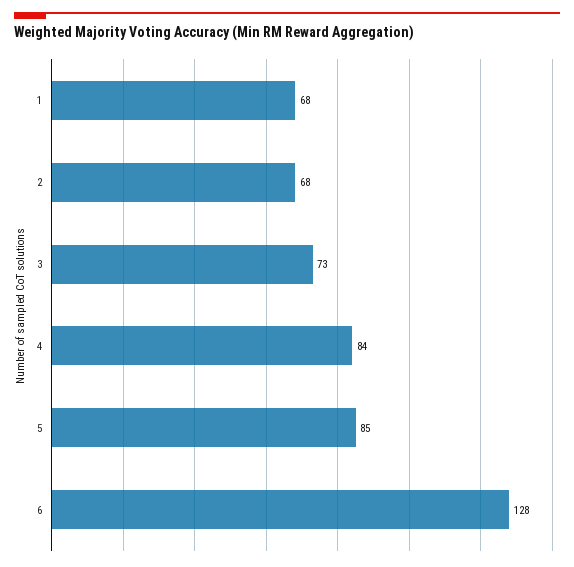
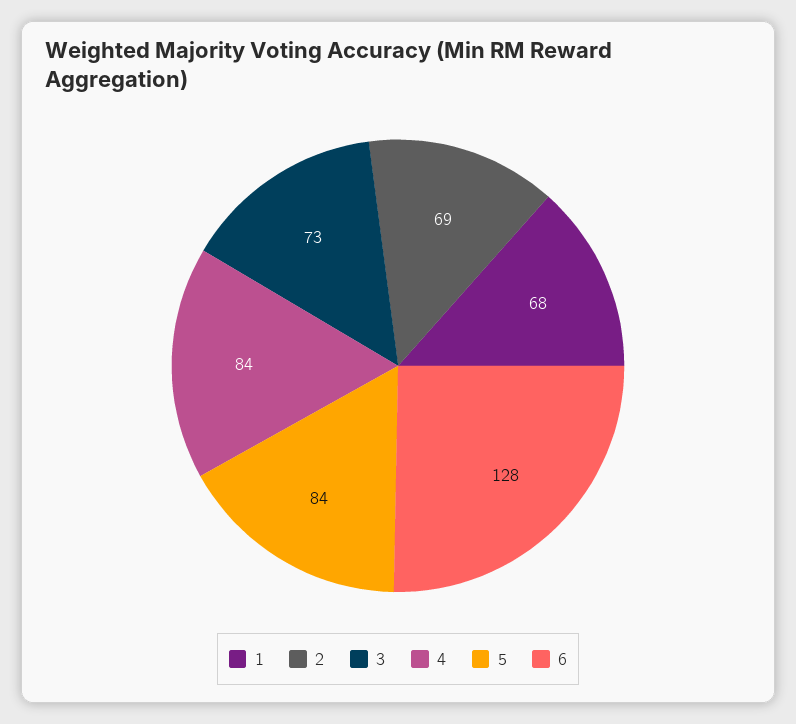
  {
    "1": 68,
-   "2": 68,
+   "2": 69,
    "3": 73,
    "4": 84,
-   "5": 85,
+   "5": 84,
    "6": 128
  }

